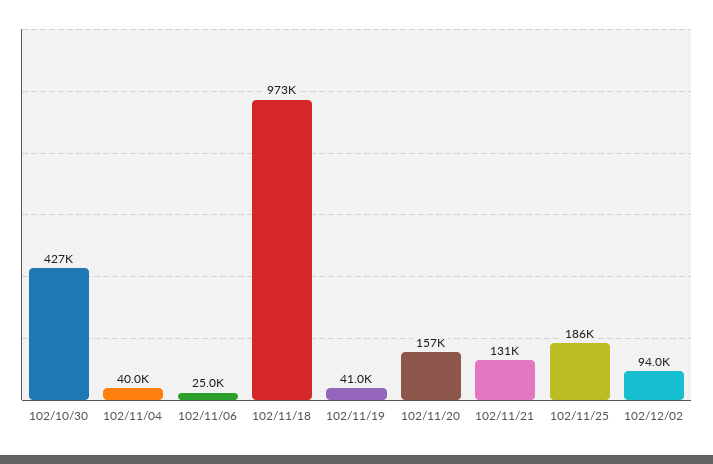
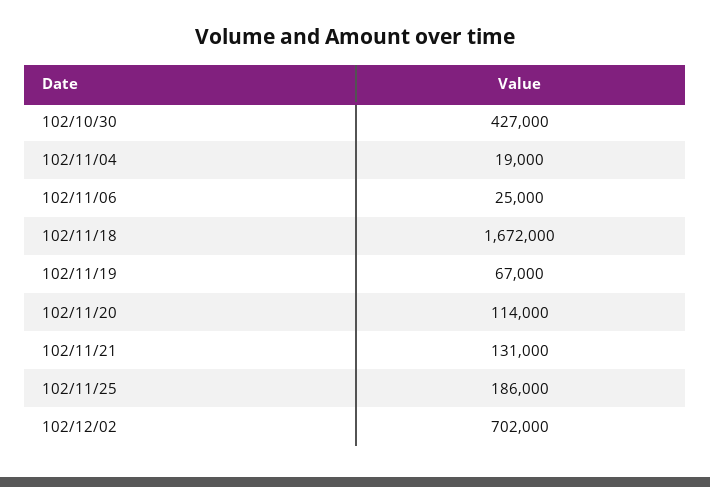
  {
    "102/10/30": 427000,
-   "102/11/04": 40000,
+   "102/11/04": 19000,
    "102/11/06": 25000,
-   "102/11/18": 973000,
+   "102/11/18": 1672000,
-   "102/11/19": 41000,
+   "102/11/19": 67000,
-   "102/11/20": 157000,
+   "102/11/20": 114000,
    "102/11/21": 131000,
    "102/11/25": 186000,
-   "102/12/02": 94000
+   "102/12/02": 702000
  }

